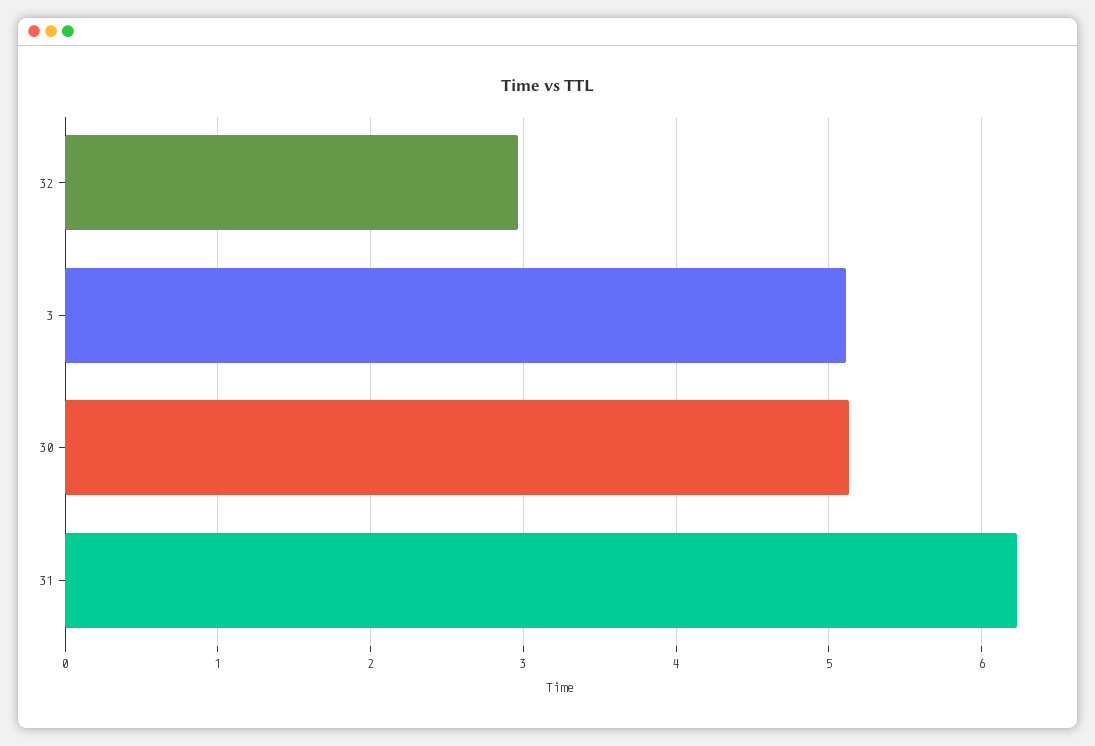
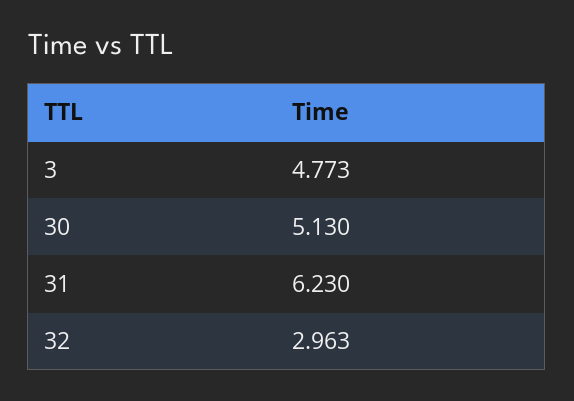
  {
    "32": 2.963,
-   "3": 5.1,
+   "3": 4.773,
    "30": 5.13,
    "31": 6.23
  }

